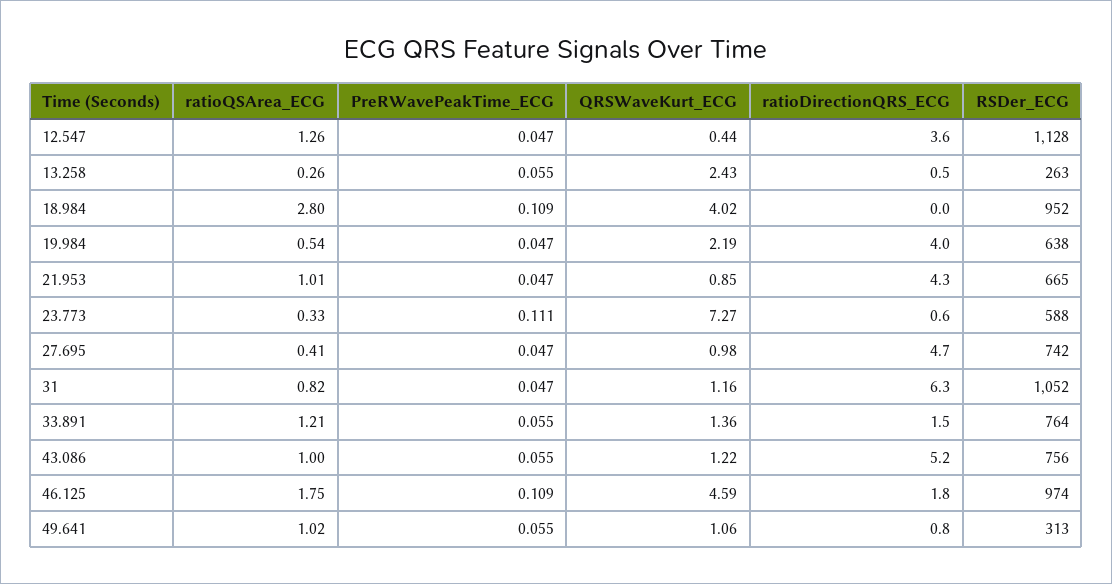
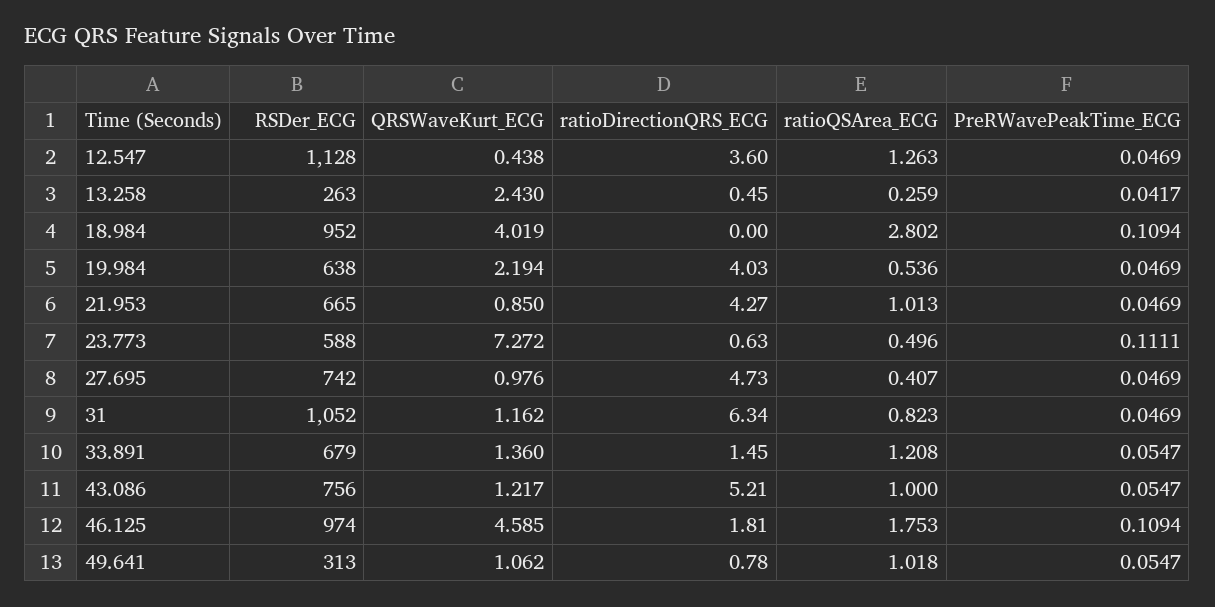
  {
    "ratioQSArea_ECG": {
      "12.547": 1.263,
      "13.258": 0.259,
      "18.984": 2.802,
      "19.984": 0.536,
      "21.953": 1.013,
-     "23.773": 0.33,
+     "23.773": 0.496,
      "27.695": 0.407,
      "31": 0.823,
      "33.891": 1.208,
      "43.086": 1,
      "46.125": 1.753,
      "49.641": 1.018
    },
    "PreRWavePeakTime_ECG": {
      "12.547": 0.0469,
-     "13.258": 0.055,
+     "13.258": 0.0417,
      "18.984": 0.1094,
      "19.984": 0.0469,
      "21.953": 0.0469,
      "23.773": 0.1111,
      "27.695": 0.0469,
      "31": 0.0469,
      "33.891": 0.0547,
      "43.086": 0.0547,
      "46.125": 0.1094,
      "49.641": 0.0547
    },
    "QRSWaveKurt_ECG": {
      "12.547": 0.438,
      "13.258": 2.43,
      "18.984": 4.019,
      "19.984": 2.194,
      "21.953": 0.85,
      "23.773": 7.272,
      "27.695": 0.976,
      "31": 1.162,
      "33.891": 1.36,
      "43.086": 1.217,
      "46.125": 4.585,
      "49.641": 1.062
    },
    "ratioDirectionQRS_ECG": {
      "12.547": 3.6,
      "13.258": 0.45,
      "18.984": 0,
      "19.984": 4.03,
      "21.953": 4.27,
      "23.773": 0.63,
      "27.695": 4.73,
      "31": 6.34,
      "33.891": 1.45,
      "43.086": 5.21,
      "46.125": 1.81,
      "49.641": 0.78
    },
    "RSDer_ECG": {
      "12.547": 1128,
      "13.258": 263,
      "18.984": 952,
      "19.984": 638,
      "21.953": 665,
      "23.773": 588,
      "27.695": 742,
      "31": 1052,
-     "33.891": 764,
+     "33.891": 679,
      "43.086": 756,
      "46.125": 974,
      "49.641": 313
    }
  }

